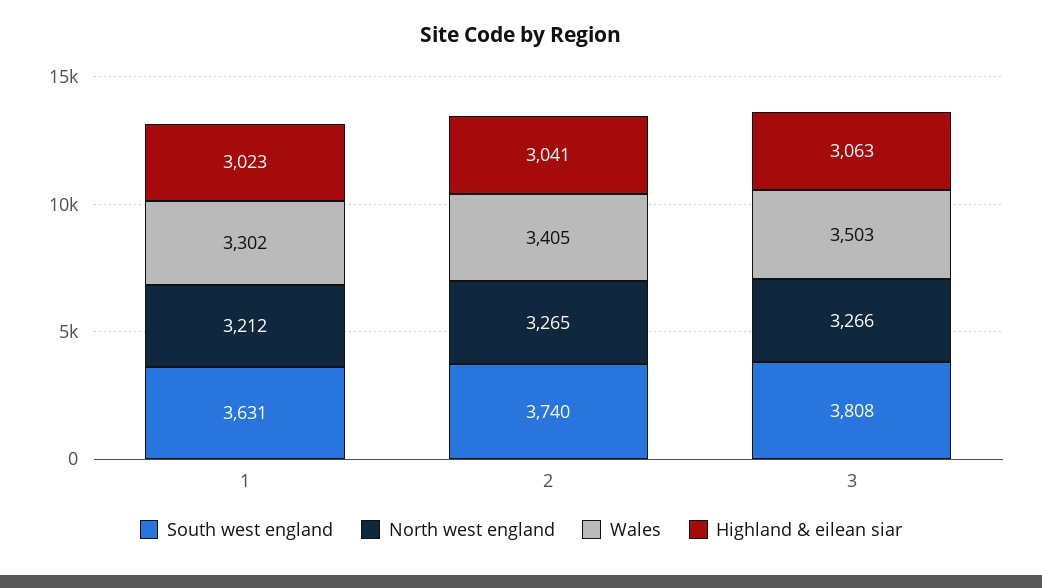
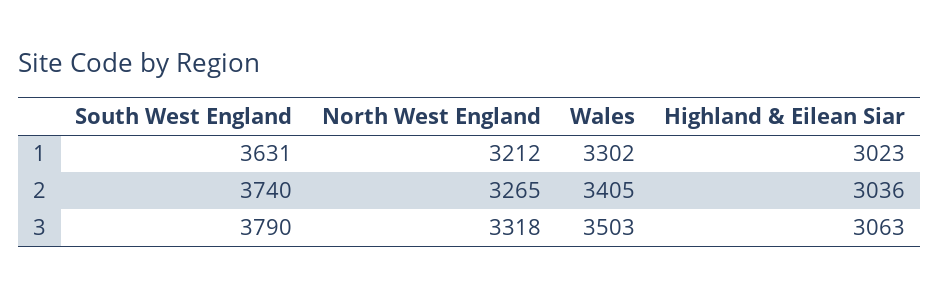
  {
    "South west england": {
      "1": 3631,
      "2": 3740,
-     "3": 3808
+     "3": 3790
    },
    "North west england": {
      "1": 3212,
      "2": 3265,
-     "3": 3266
+     "3": 3318
    },
    "Wales": {
      "1": 3302,
      "2": 3405,
      "3": 3503
    },
    "Highland & eilean siar": {
      "1": 3023,
-     "2": 3041,
+     "2": 3036,
      "3": 3063
    }
  }

